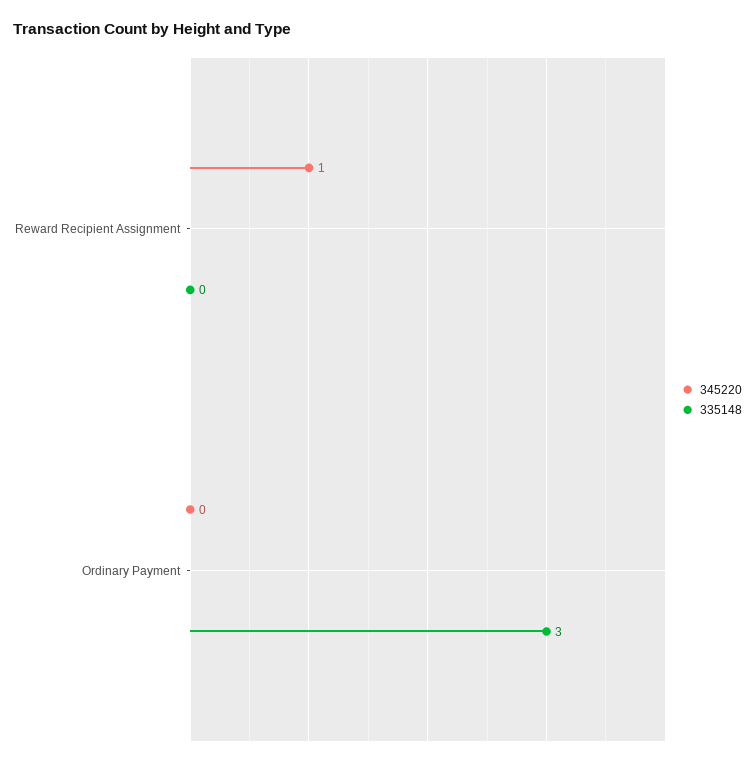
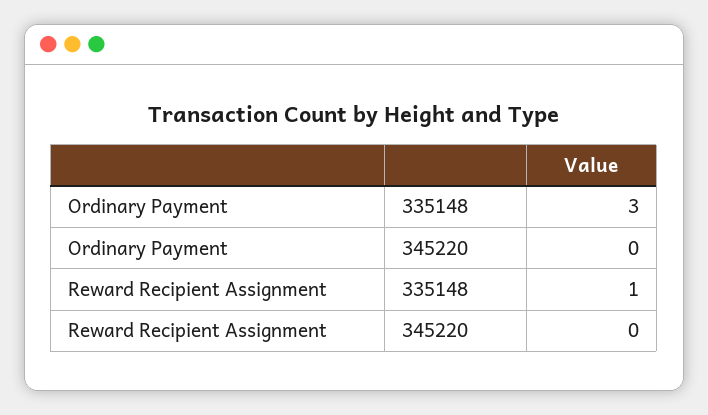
  {
    "345220": {
-     "Reward Recipient Assignment": 1,
+     "Reward Recipient Assignment": 0,
      "Ordinary Payment": 0
    },
    "335148": {
-     "Reward Recipient Assignment": 0,
+     "Reward Recipient Assignment": 1,
      "Ordinary Payment": 3
    }
  }

